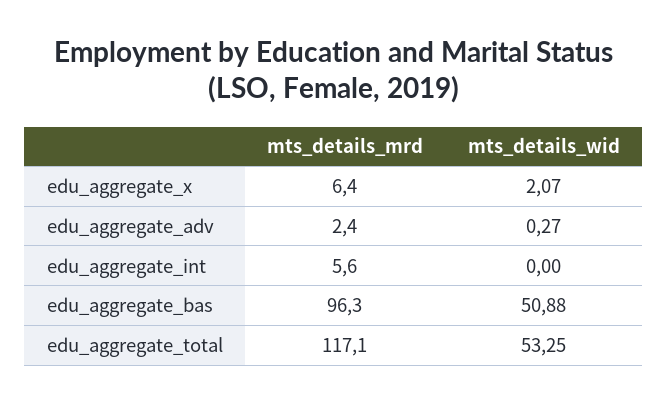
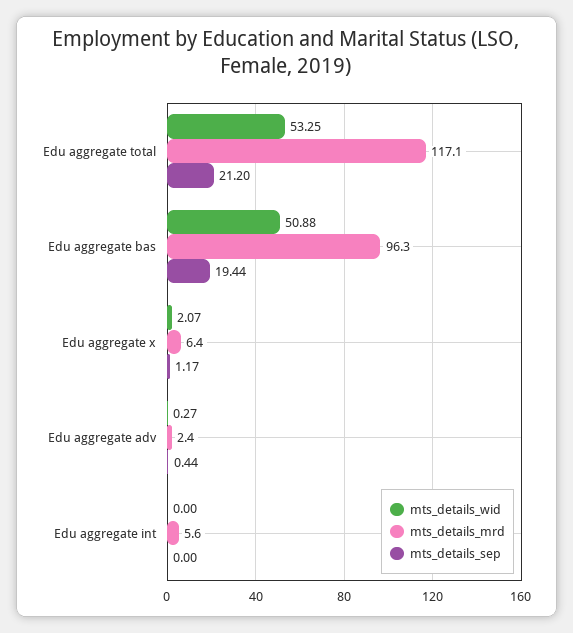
  {
    "mts_details_mrd": {
      "edu_aggregate_x": 6.4,
      "edu_aggregate_adv": 2.4,
      "edu_aggregate_int": 5.6,
      "edu_aggregate_bas": 96.3,
      "edu_aggregate_total": 117.1
    },
    "mts_details_wid": {
      "edu_aggregate_x": 2.07,
      "edu_aggregate_adv": 0.27,
      "edu_aggregate_int": 0,
      "edu_aggregate_bas": 50.88,
      "edu_aggregate_total": 53.25
-   }
+   },
+   "mts_details_sep": {
+     "edu_aggregate_total": 21.2,
+     "edu_aggregate_bas": 19.44,
+     "edu_aggregate_x": 1.17,
+     "edu_aggregate_adv": 0.44,
+     "edu_aggregate_int": 0
+   }
  }

